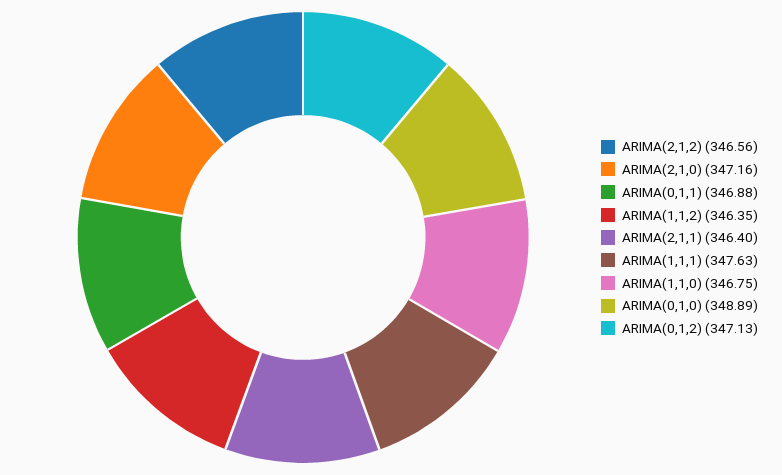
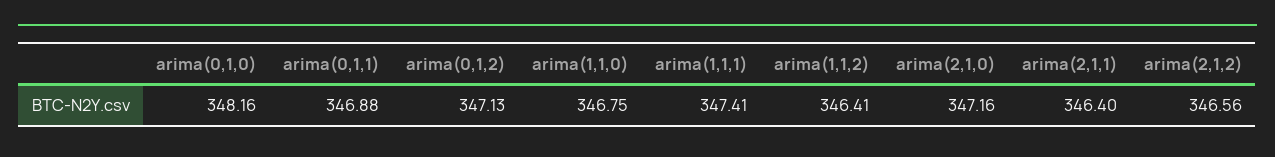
  {
    "ARIMA(2,1,2)": 346.56,
    "ARIMA(2,1,0)": 347.16,
    "ARIMA(0,1,1)": 346.88,
-   "ARIMA(1,1,2)": 346.35,
+   "ARIMA(1,1,2)": 346.41,
    "ARIMA(2,1,1)": 346.4,
-   "ARIMA(1,1,1)": 347.63,
+   "ARIMA(1,1,1)": 347.41,
    "ARIMA(1,1,0)": 346.75,
-   "ARIMA(0,1,0)": 348.89,
+   "ARIMA(0,1,0)": 348.16,
    "ARIMA(0,1,2)": 347.13
  }

